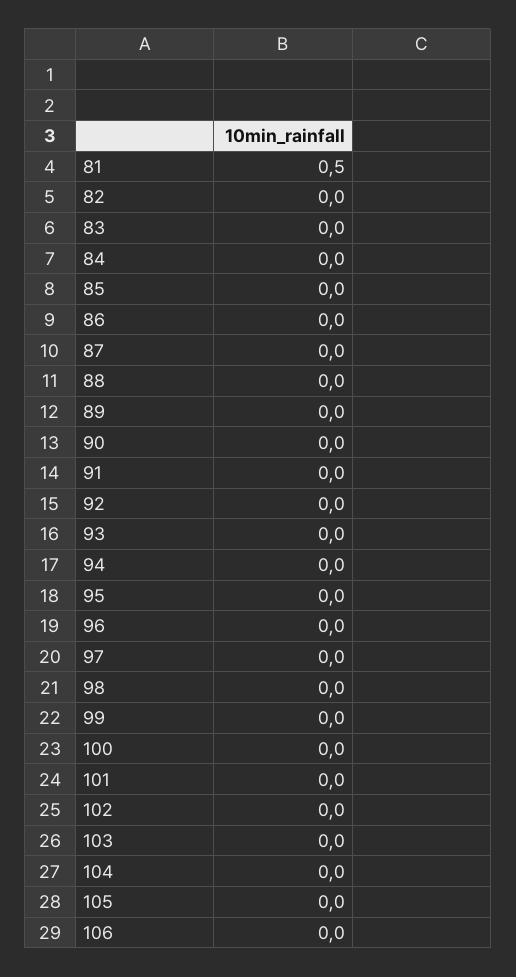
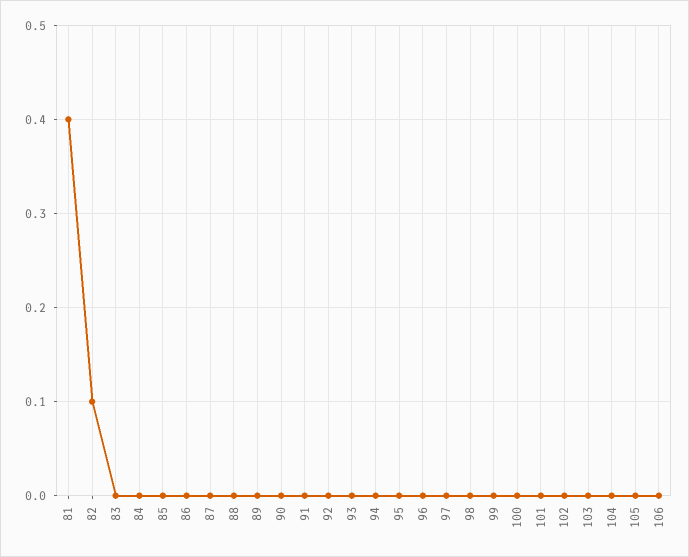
  {
-   "81": 0.5,
+   "81": 0.4,
-   "82": 0,
+   "82": 0.1,
    "83": 0,
    "84": 0,
    "85": 0,
    "86": 0,
    "87": 0,
    "88": 0,
    "89": 0,
    "90": 0,
    "91": 0,
    "92": 0,
    "93": 0,
    "94": 0,
    "95": 0,
    "96": 0,
    "97": 0,
    "98": 0,
    "99": 0,
    "100": 0,
    "101": 0,
    "102": 0,
    "103": 0,
    "104": 0,
    "105": 0,
    "106": 0
  }

